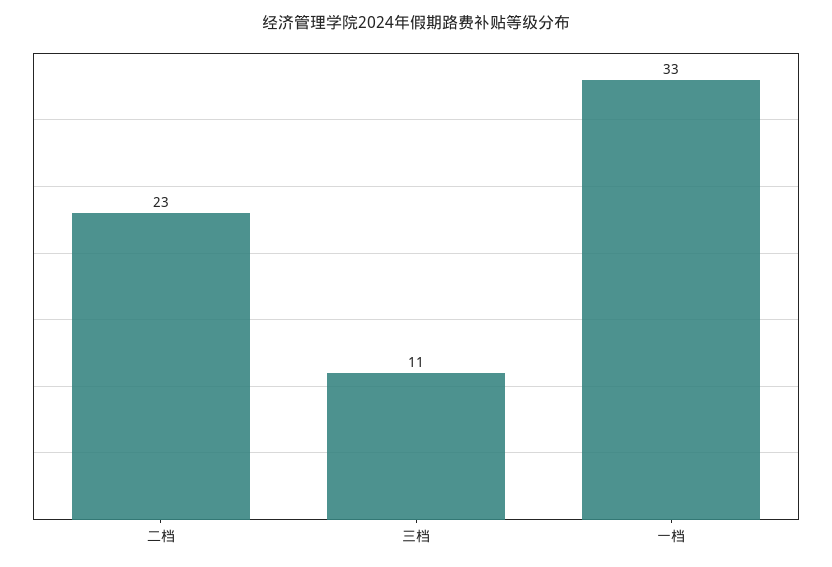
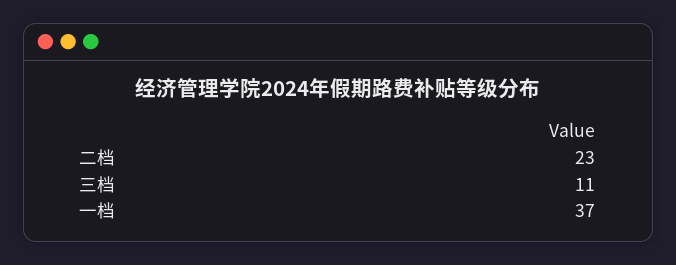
  {
    "二档": 23,
    "三档": 11,
-   "一档": 33
+   "一档": 37
  }

